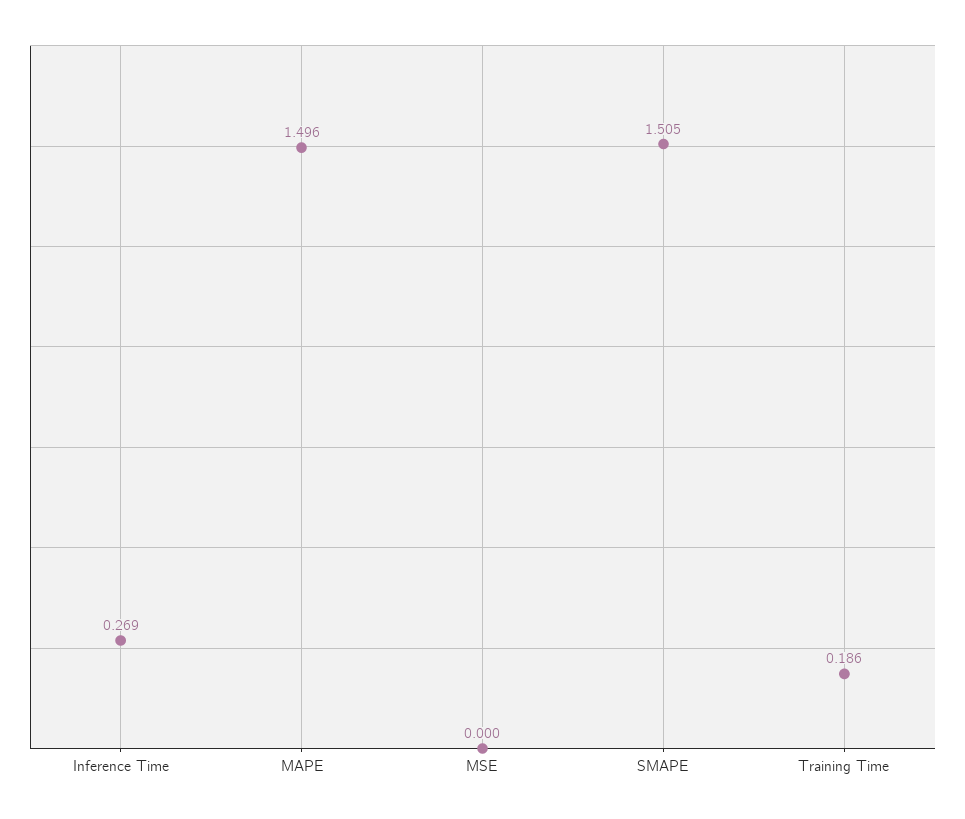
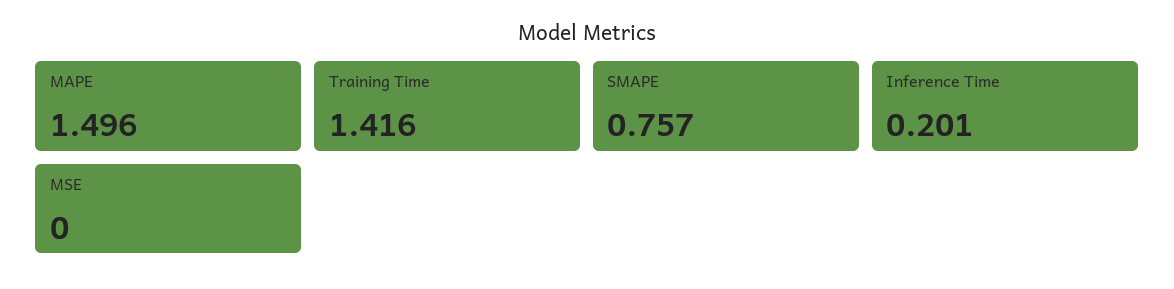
  {
-   "Inference Time": 0.269,
+   "Inference Time": 0.201,
    "MAPE": 1.496,
    "MSE": 0,
-   "SMAPE": 1.505,
+   "SMAPE": 0.757,
-   "Training Time": 0.186
+   "Training Time": 1.416
  }

